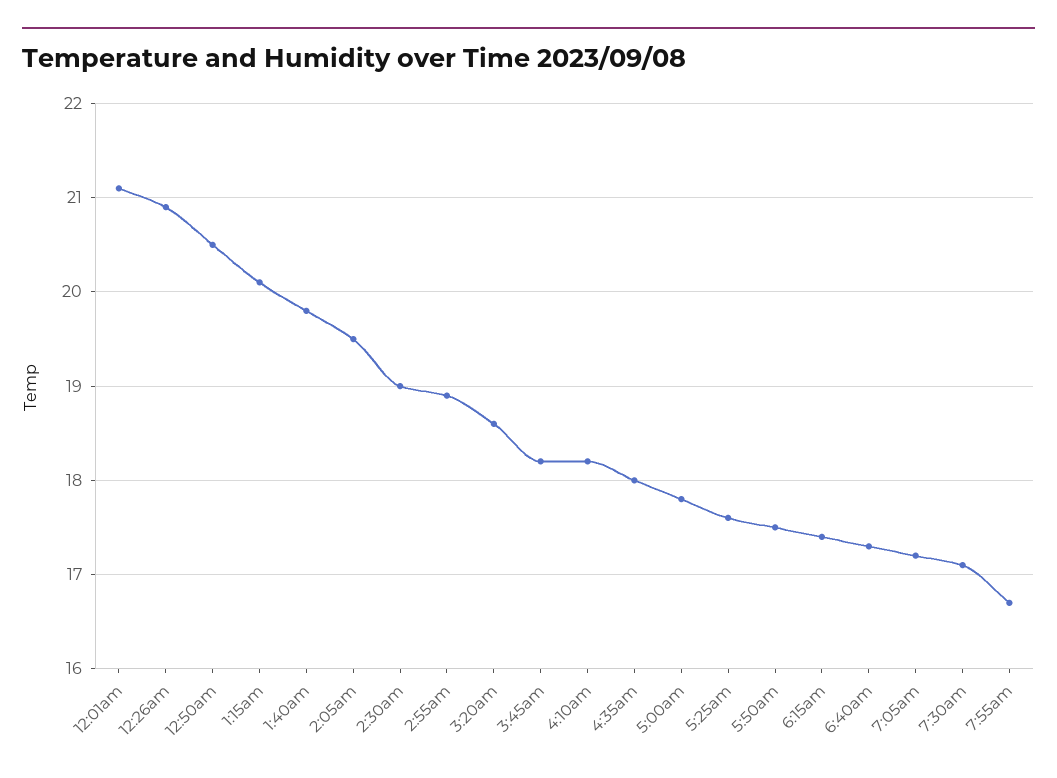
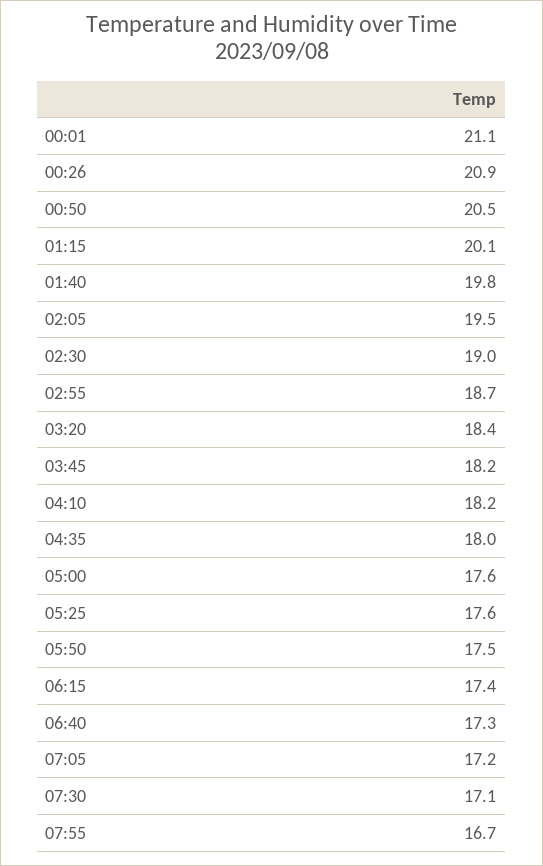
  {
    "12:01am": 21.1,
    "12:26am": 20.9,
    "12:50am": 20.5,
    "1:15am": 20.1,
    "1:40am": 19.8,
    "2:05am": 19.5,
    "2:30am": 19,
-   "2:55am": 18.9,
+   "2:55am": 18.7,
-   "3:20am": 18.6,
+   "3:20am": 18.4,
    "3:45am": 18.2,
    "4:10am": 18.2,
    "4:35am": 18,
-   "5:00am": 17.8,
+   "5:00am": 17.6,
    "5:25am": 17.6,
    "5:50am": 17.5,
    "6:15am": 17.4,
    "6:40am": 17.3,
    "7:05am": 17.2,
    "7:30am": 17.1,
    "7:55am": 16.7
  }

